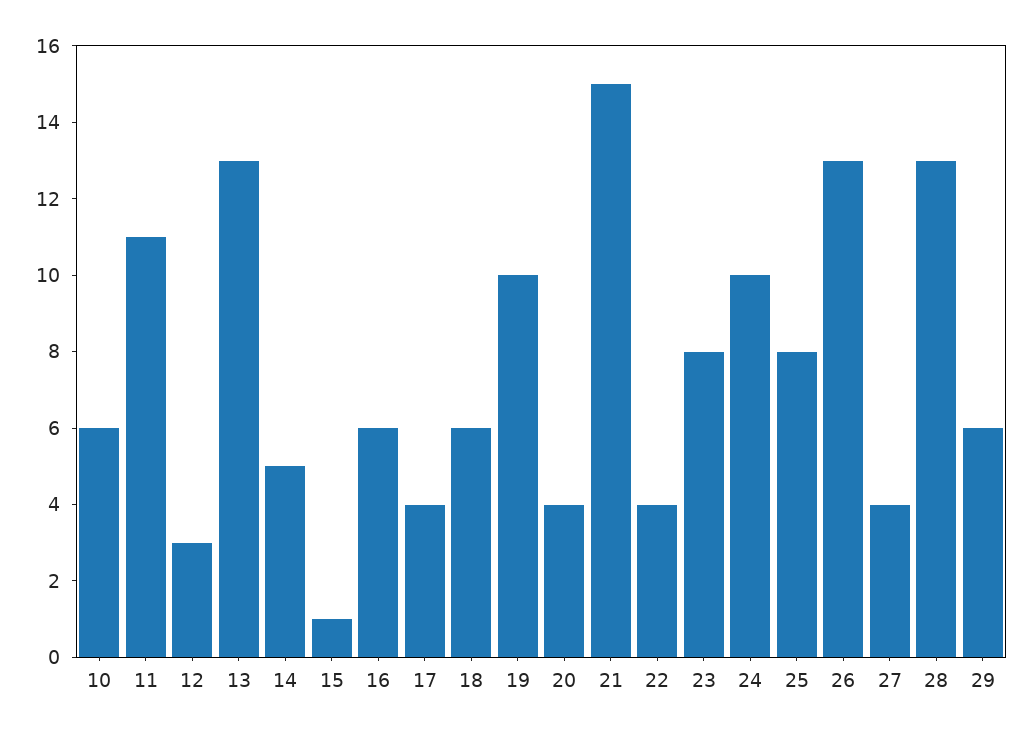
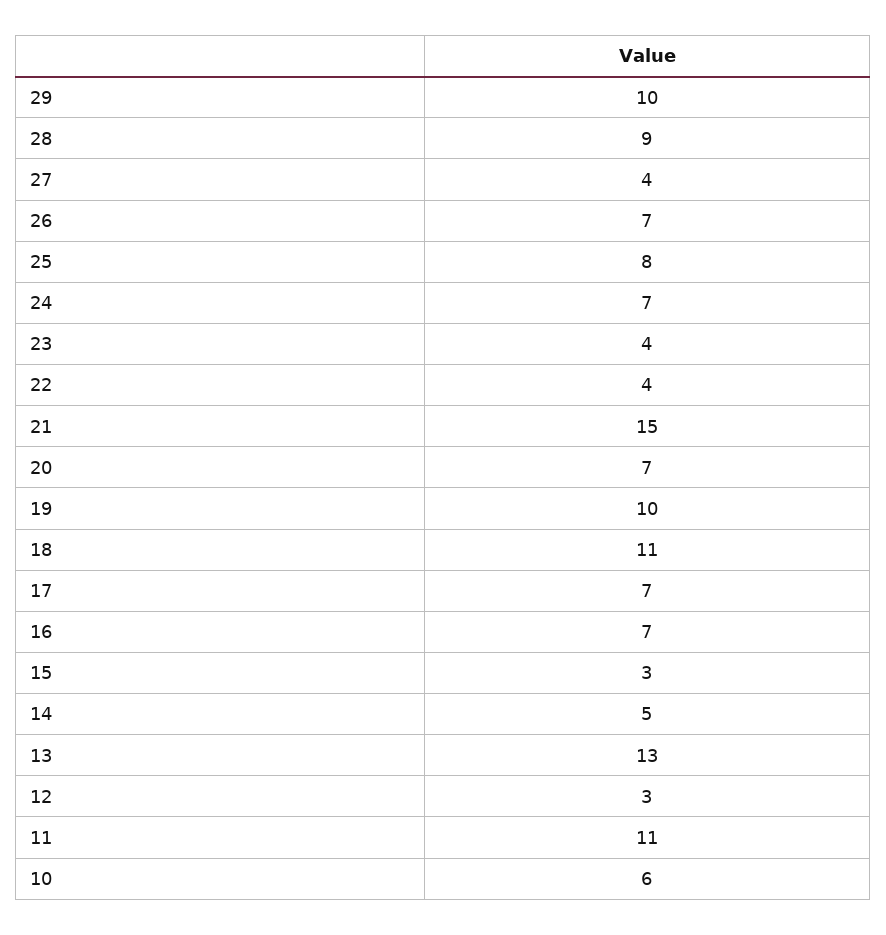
  {
    "10": 6,
    "11": 11,
    "12": 3,
    "13": 13,
    "14": 5,
-   "15": 1,
+   "15": 3,
-   "16": 6,
+   "16": 7,
-   "17": 4,
+   "17": 7,
-   "18": 6,
+   "18": 11,
    "19": 10,
-   "20": 4,
+   "20": 7,
    "21": 15,
    "22": 4,
-   "23": 8,
+   "23": 4,
-   "24": 10,
+   "24": 7,
    "25": 8,
-   "26": 13,
+   "26": 7,
    "27": 4,
-   "28": 13,
+   "28": 9,
-   "29": 6
+   "29": 10
  }

